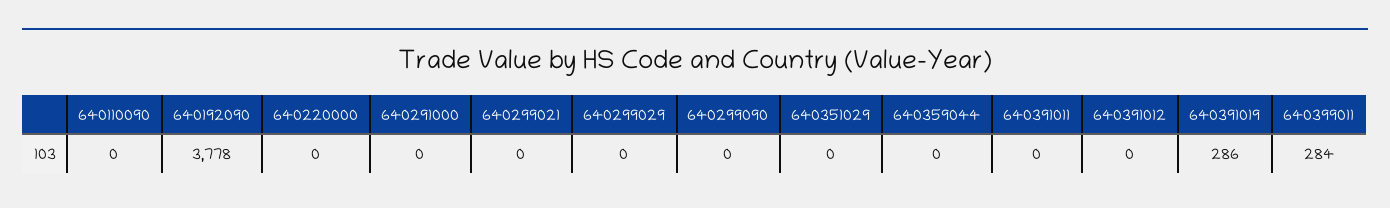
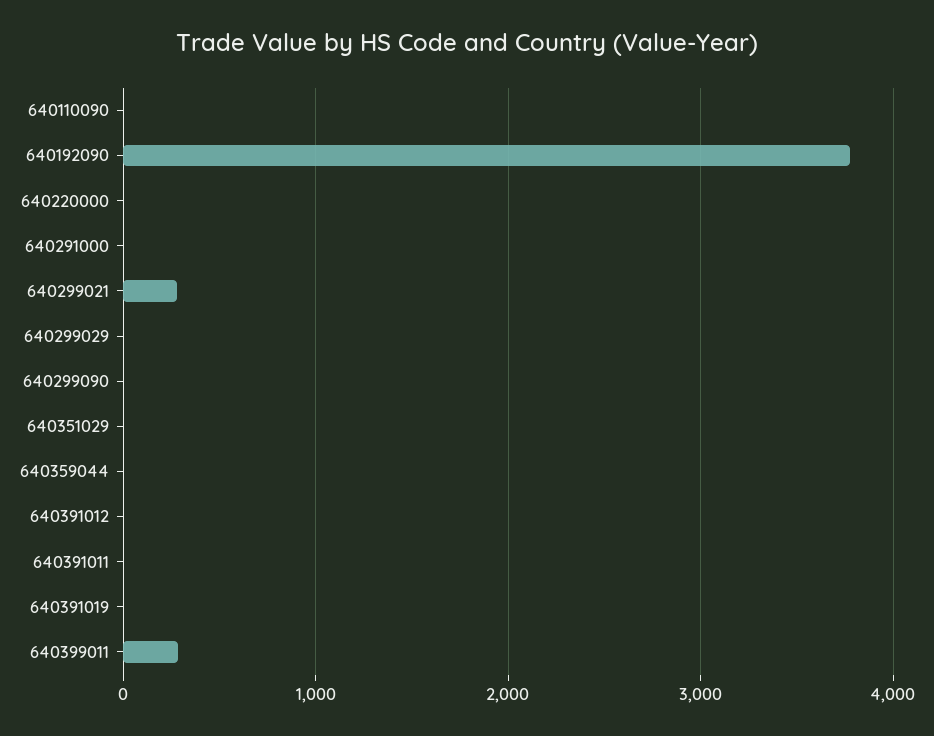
  {
    "640110090": 0,
    "640192090": 3778,
    "640220000": 0,
    "640291000": 0,
-   "640299021": 0,
+   "640299021": 300,
    "640299029": 0,
    "640299090": 0,
    "640351029": 0,
    "640359044": 0,
    "640391011": 0,
    "640391012": 0,
-   "640391019": 286,
+   "640391019": 0,
    "640399011": 284
  }

